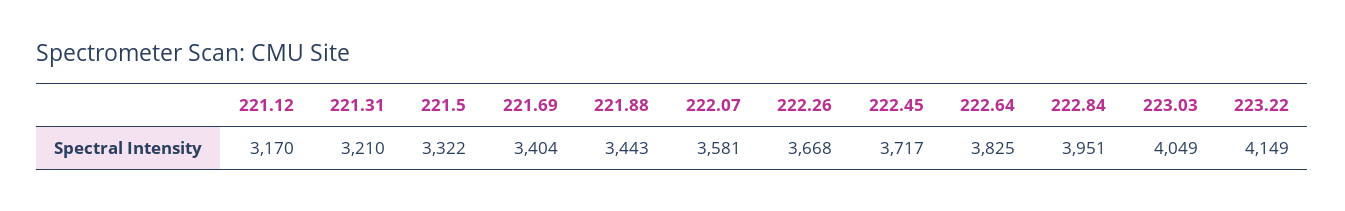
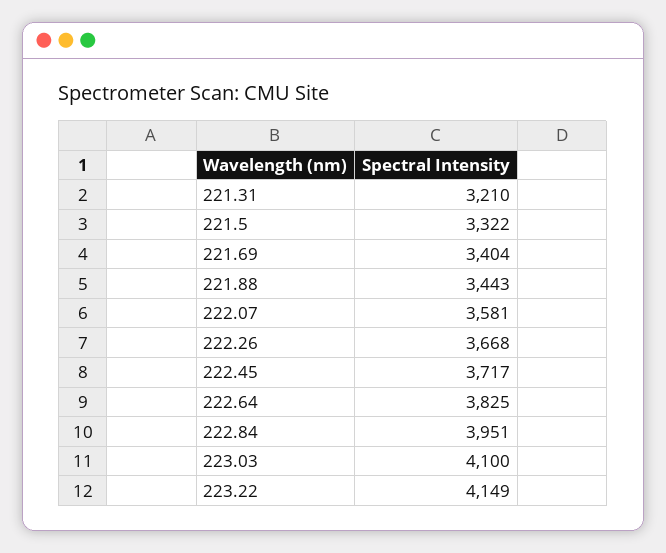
  {
-   "221.12": 3170,
    "221.31": 3210,
    "221.5": 3322,
    "221.69": 3404,
    "221.88": 3443,
    "222.07": 3581,
    "222.26": 3668,
    "222.45": 3717,
    "222.64": 3825,
    "222.84": 3951,
-   "223.03": 4049,
+   "223.03": 4100,
    "223.22": 4149
  }

